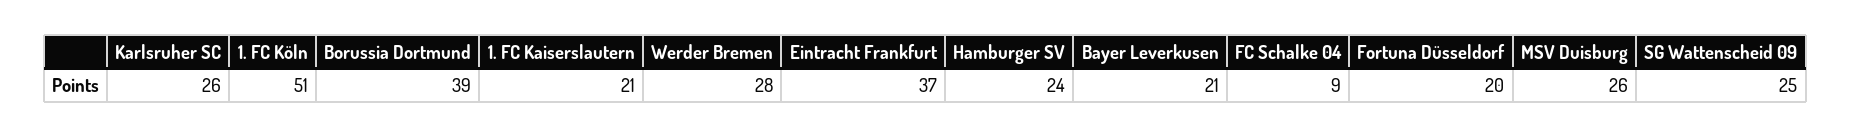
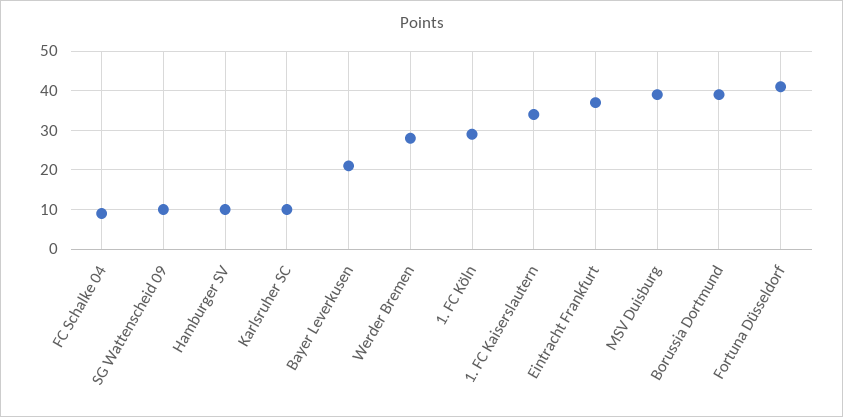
  {
-   "Karlsruher SC": 26,
+   "Karlsruher SC": 10,
-   "1. FC Köln": 51,
+   "1. FC Köln": 30,
    "Borussia Dortmund": 39,
-   "1. FC Kaiserslautern": 21,
+   "1. FC Kaiserslautern": 35,
    "Werder Bremen": 28,
    "Eintracht Frankfurt": 37,
-   "Hamburger SV": 24,
+   "Hamburger SV": 10,
    "Bayer Leverkusen": 21,
    "FC Schalke 04": 9,
-   "Fortuna Düsseldorf": 20,
+   "Fortuna Düsseldorf": 40,
-   "MSV Duisburg": 26,
+   "MSV Duisburg": 40,
-   "SG Wattenscheid 09": 25
+   "SG Wattenscheid 09": 10
  }

